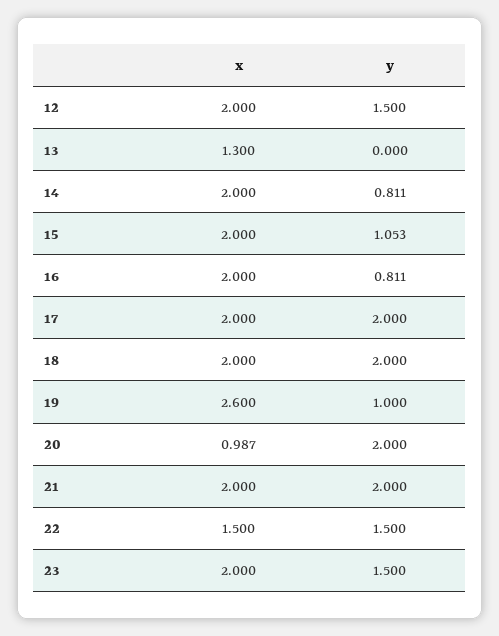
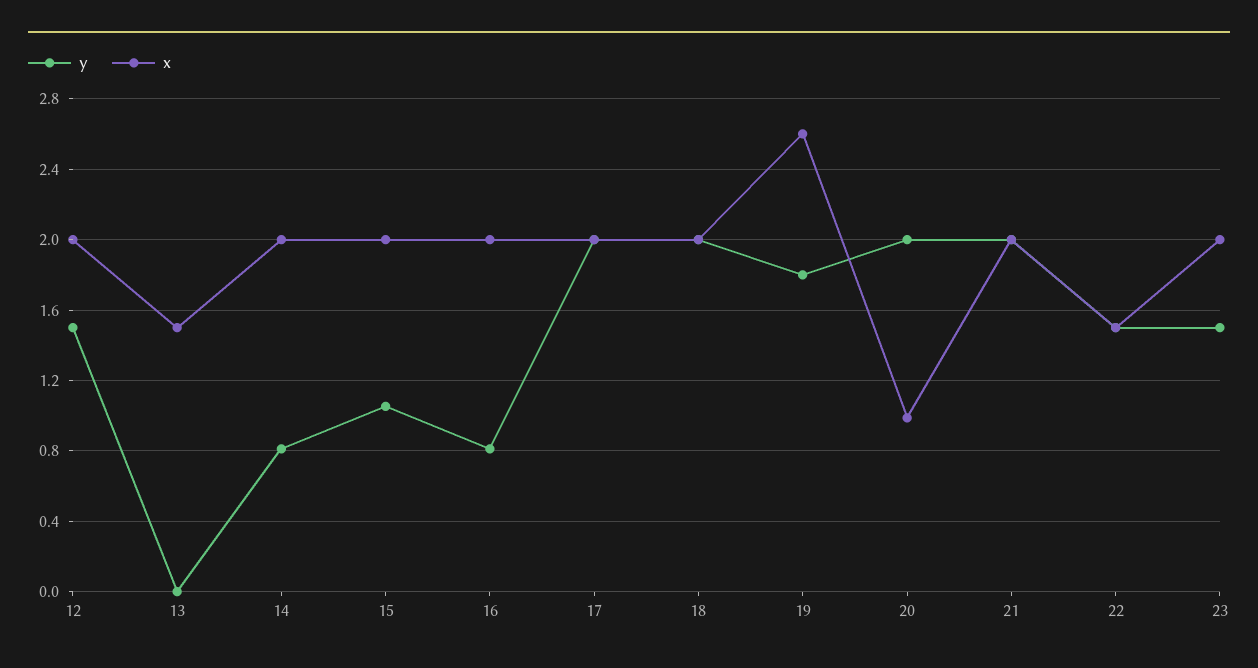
  {
    "x": {
      "12": 2,
-     "13": 1.3,
+     "13": 1.5,
      "14": 2,
      "15": 2,
      "16": 2,
      "17": 2,
      "18": 2,
      "19": 2.6,
      "20": 0.987,
      "21": 2,
      "22": 1.5,
      "23": 2
    },
    "y": {
      "12": 1.5,
      "13": 0,
      "14": 0.811,
      "15": 1.053,
      "16": 0.811,
      "17": 2,
      "18": 2,
-     "19": 1,
+     "19": 1.8,
      "20": 2,
      "21": 2,
      "22": 1.5,
      "23": 1.5
    }
  }

